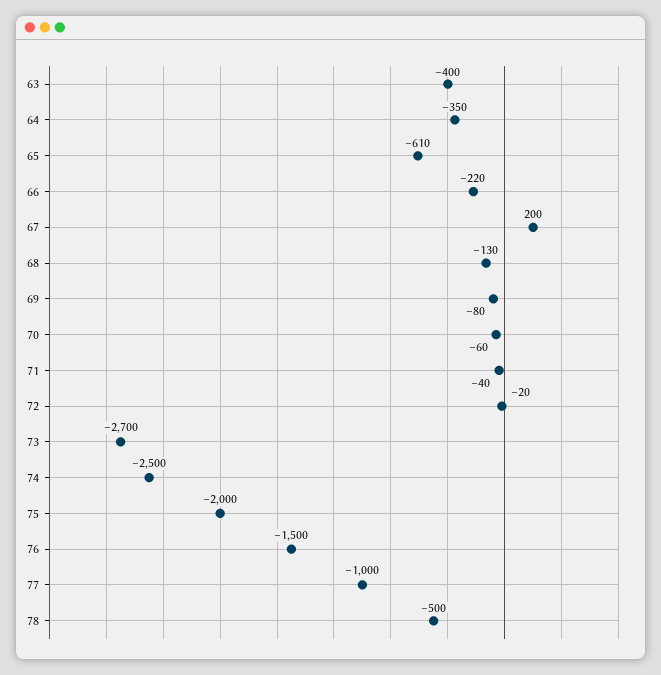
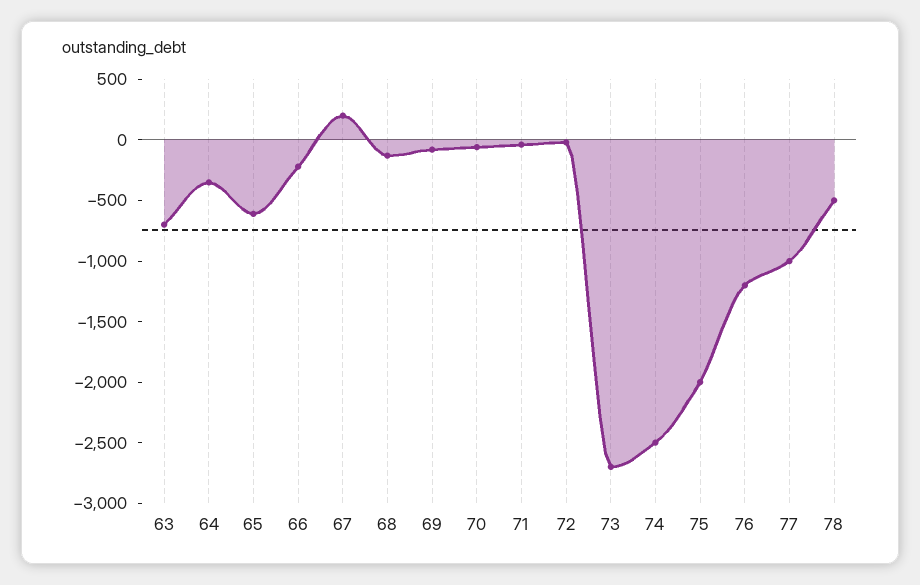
  {
-   "63": -400,
+   "63": -700,
    "64": -350,
    "65": -610,
    "66": -220,
    "67": 200,
    "68": -130,
    "69": -80,
    "70": -60,
    "71": -40,
    "72": -20,
    "73": -2700,
    "74": -2500,
    "75": -2000,
-   "76": -1500,
+   "76": -1200,
    "77": -1000,
    "78": -500
  }

